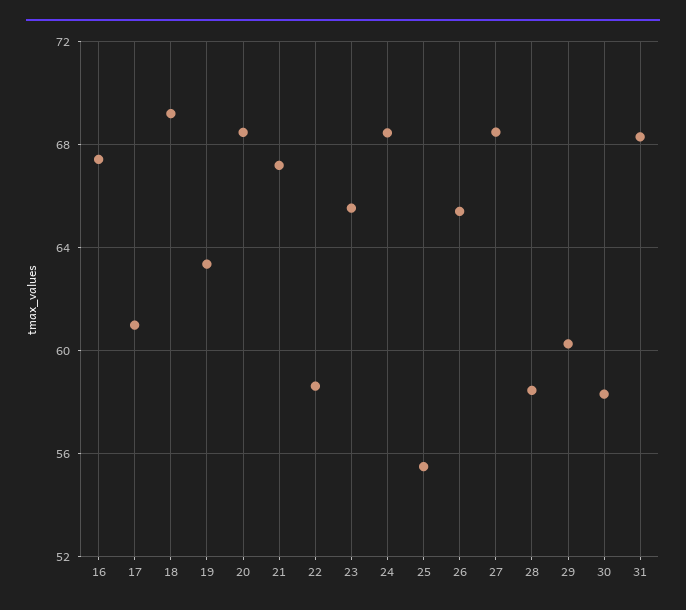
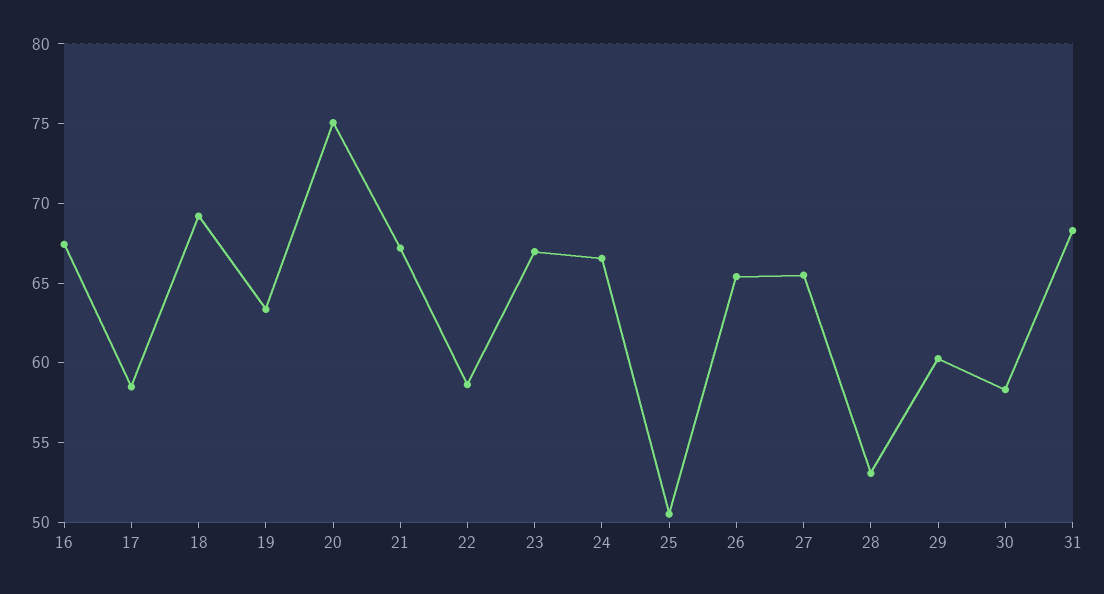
  {
    "16": 67.5,
-   "17": 61,
+   "17": 58.5,
    "18": 69,
    "19": 63.5,
-   "20": 68.5,
+   "20": 75,
    "21": 67,
    "22": 58.5,
-   "23": 65.5,
+   "23": 67,
-   "24": 68.5,
+   "24": 66.5,
-   "25": 55.5,
+   "25": 50.5,
    "26": 65.5,
-   "27": 68.5,
+   "27": 65.5,
-   "28": 58.5,
+   "28": 53,
    "29": 60.5,
    "30": 58.5,
    "31": 68.5
  }

